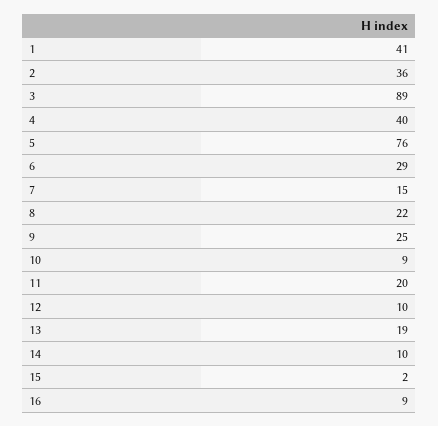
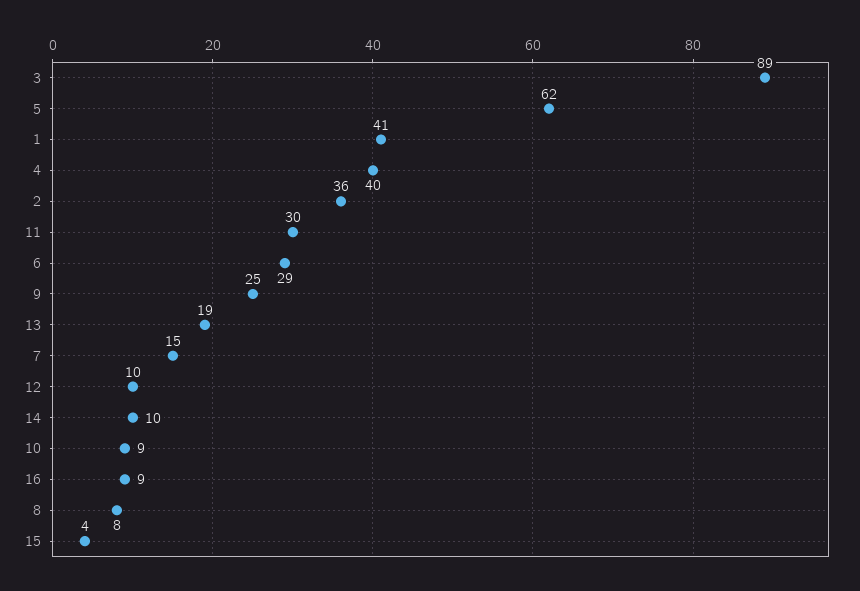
  {
    "1": 41,
    "2": 36,
    "3": 89,
    "4": 40,
-   "5": 76,
+   "5": 62,
    "6": 29,
    "7": 15,
-   "8": 22,
+   "8": 8,
    "9": 25,
    "10": 9,
-   "11": 20,
+   "11": 30,
    "12": 10,
    "13": 19,
    "14": 10,
-   "15": 2,
+   "15": 4,
    "16": 9
  }

